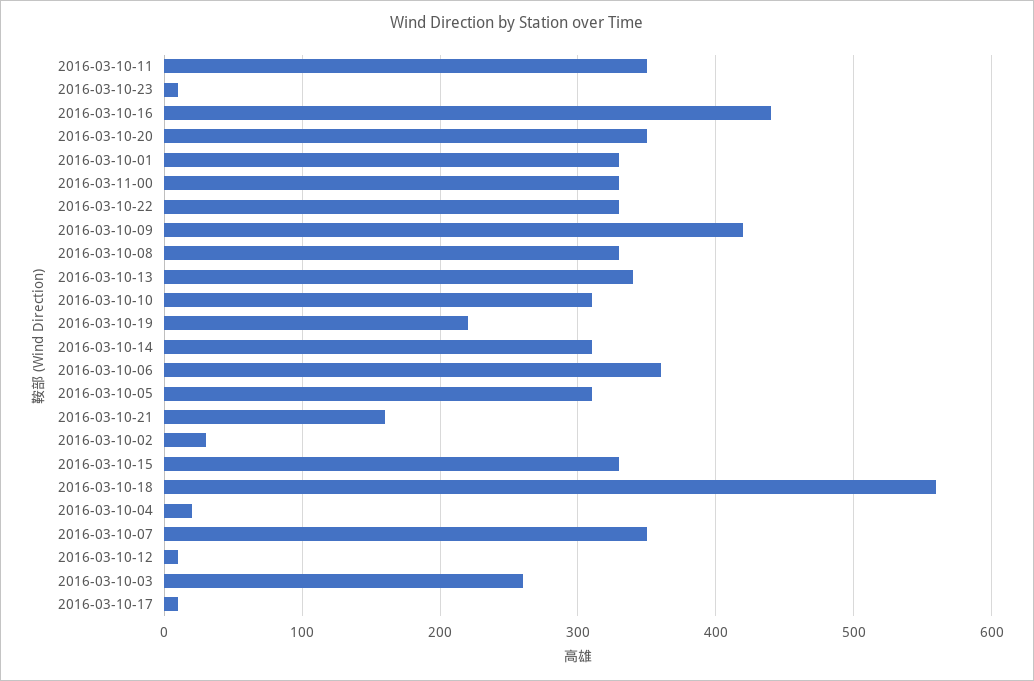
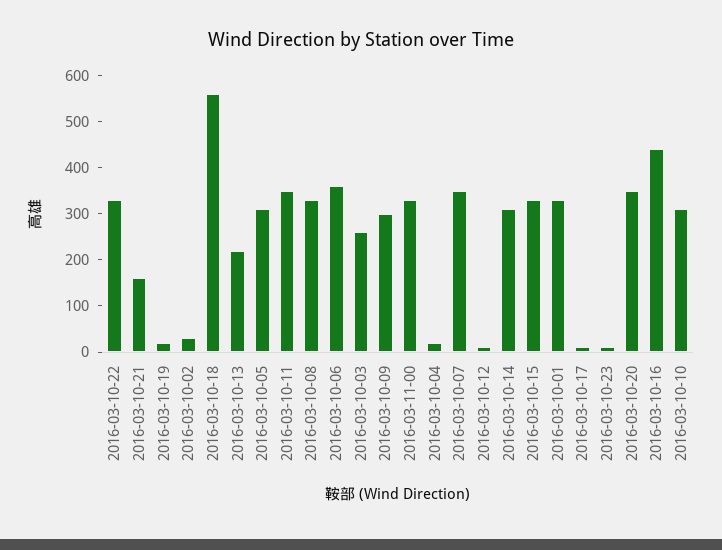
  {
    "2016-03-10-11": 350,
    "2016-03-10-23": 10,
    "2016-03-10-16": 440,
    "2016-03-10-20": 350,
    "2016-03-10-01": 330,
    "2016-03-11-00": 330,
    "2016-03-10-22": 330,
-   "2016-03-10-09": 420,
+   "2016-03-10-09": 300,
    "2016-03-10-08": 330,
-   "2016-03-10-13": 340,
+   "2016-03-10-13": 220,
    "2016-03-10-10": 310,
-   "2016-03-10-19": 220,
+   "2016-03-10-19": 20,
    "2016-03-10-14": 310,
    "2016-03-10-06": 360,
    "2016-03-10-05": 310,
    "2016-03-10-21": 160,
    "2016-03-10-02": 30,
    "2016-03-10-15": 330,
    "2016-03-10-18": 560,
    "2016-03-10-04": 20,
    "2016-03-10-07": 350,
    "2016-03-10-12": 10,
    "2016-03-10-03": 260,
    "2016-03-10-17": 10
  }

